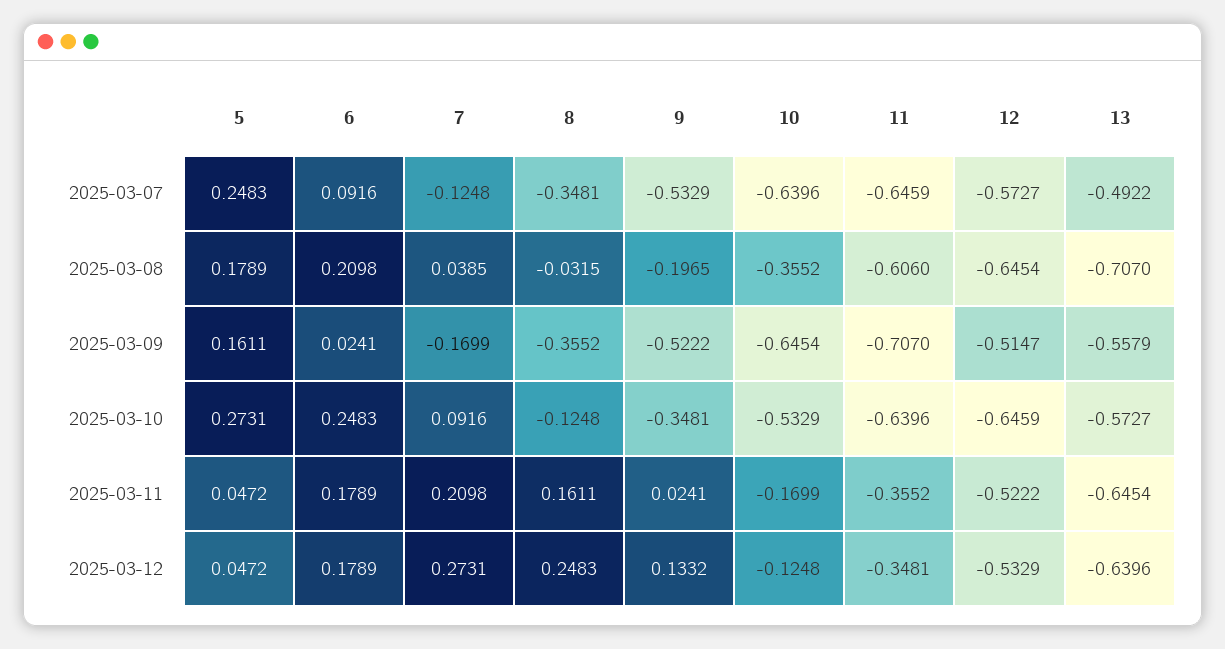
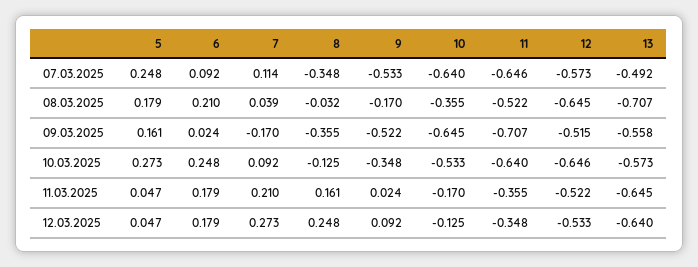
  {
    "5": {
      "2025-03-07": 0.2483,
      "2025-03-08": 0.1789,
      "2025-03-09": 0.1611,
      "2025-03-10": 0.2731,
      "2025-03-11": 0.0472,
      "2025-03-12": 0.0472
    },
    "6": {
      "2025-03-07": 0.0916,
      "2025-03-08": 0.2098,
      "2025-03-09": 0.0241,
      "2025-03-10": 0.2483,
      "2025-03-11": 0.1789,
      "2025-03-12": 0.1789
    },
    "7": {
-     "2025-03-07": -0.1248,
+     "2025-03-07": 0.114,
      "2025-03-08": 0.0385,
      "2025-03-09": -0.1699,
      "2025-03-10": 0.0916,
      "2025-03-11": 0.2098,
      "2025-03-12": 0.2731
    },
    "8": {
      "2025-03-07": -0.3481,
      "2025-03-08": -0.0315,
      "2025-03-09": -0.3552,
      "2025-03-10": -0.1248,
      "2025-03-11": 0.1611,
      "2025-03-12": 0.2483
    },
    "9": {
      "2025-03-07": -0.5329,
-     "2025-03-08": -0.1965,
+     "2025-03-08": -0.17,
      "2025-03-09": -0.5222,
      "2025-03-10": -0.3481,
      "2025-03-11": 0.0241,
-     "2025-03-12": 0.1332
+     "2025-03-12": 0.092
    },
    "10": {
      "2025-03-07": -0.6396,
      "2025-03-08": -0.3552,
      "2025-03-09": -0.6454,
      "2025-03-10": -0.5329,
      "2025-03-11": -0.1699,
      "2025-03-12": -0.1248
    },
    "11": {
      "2025-03-07": -0.6459,
-     "2025-03-08": -0.606,
+     "2025-03-08": -0.522,
      "2025-03-09": -0.707,
      "2025-03-10": -0.6396,
      "2025-03-11": -0.3552,
      "2025-03-12": -0.3481
    },
    "12": {
      "2025-03-07": -0.5727,
      "2025-03-08": -0.6454,
      "2025-03-09": -0.5147,
      "2025-03-10": -0.6459,
      "2025-03-11": -0.5222,
      "2025-03-12": -0.5329
    },
    "13": {
      "2025-03-07": -0.4922,
      "2025-03-08": -0.707,
      "2025-03-09": -0.5579,
      "2025-03-10": -0.5727,
      "2025-03-11": -0.6454,
      "2025-03-12": -0.6396
    }
  }

